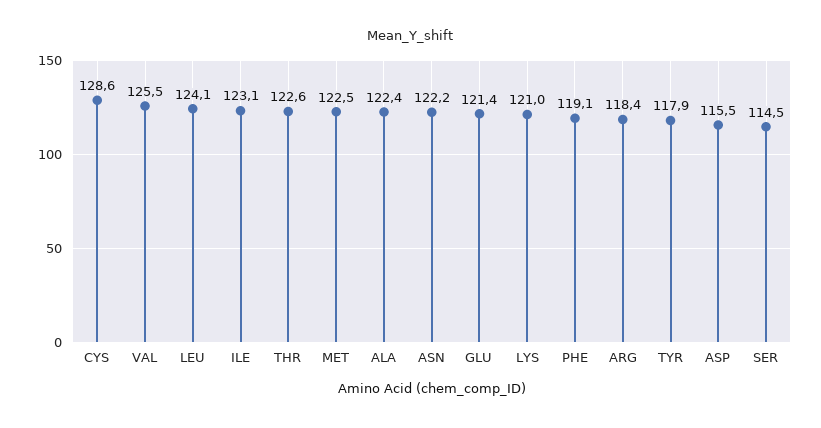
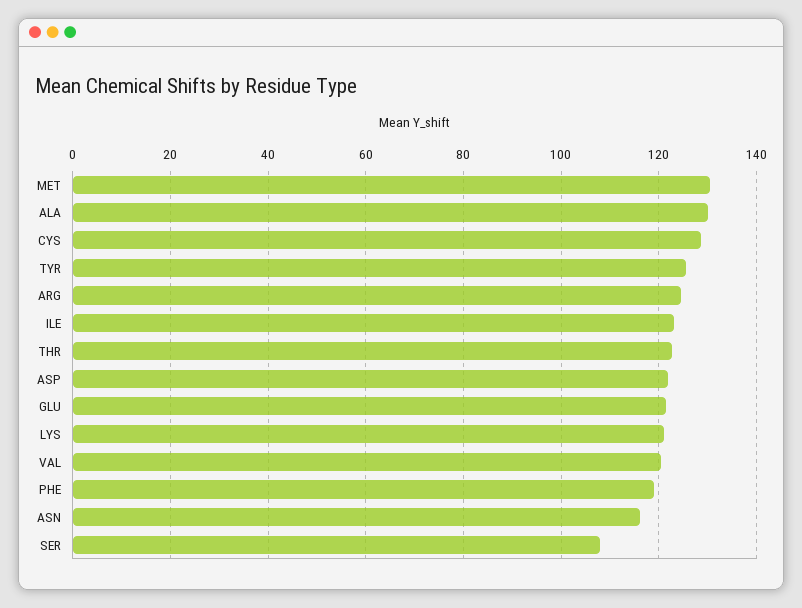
  {
    "CYS": 128.6,
-   "VAL": 125.5,
+   "VAL": 120,
-   "LEU": 124.1,
    "ILE": 123.1,
    "THR": 122.6,
-   "MET": 122.5,
+   "MET": 130,
-   "ALA": 122.4,
+   "ALA": 130,
-   "ASN": 122.2,
+   "ASN": 116,
    "GLU": 121.4,
    "LYS": 121,
    "PHE": 119.1,
-   "ARG": 118.4,
+   "ARG": 124,
-   "TYR": 117.9,
+   "TYR": 126,
-   "ASP": 115.5,
+   "ASP": 122,
-   "SER": 114.5
+   "SER": 108
  }

